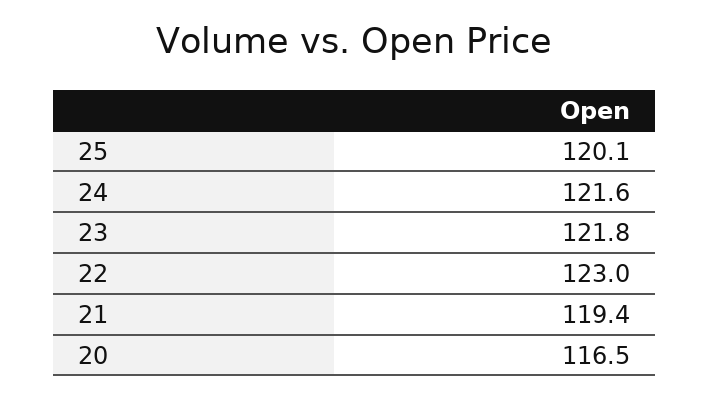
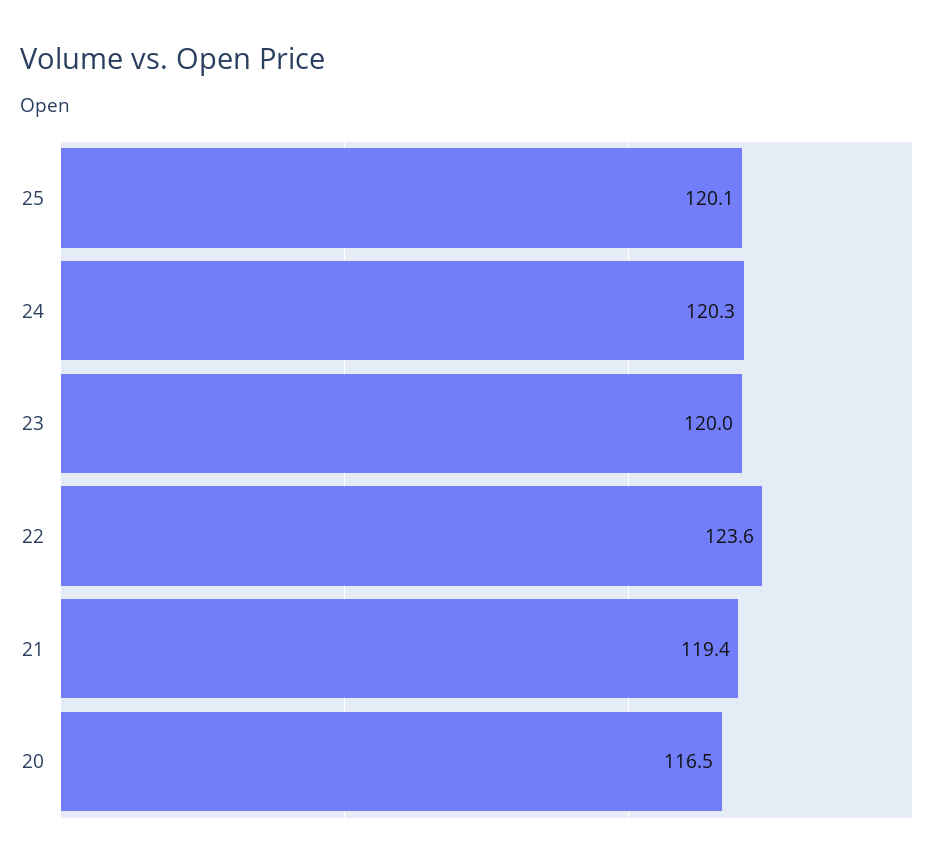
  {
    "25": 120.1,
-   "24": 121.6,
+   "24": 120.3,
-   "23": 121.8,
+   "23": 120,
-   "22": 123,
+   "22": 123.6,
    "21": 119.4,
    "20": 116.5
  }

